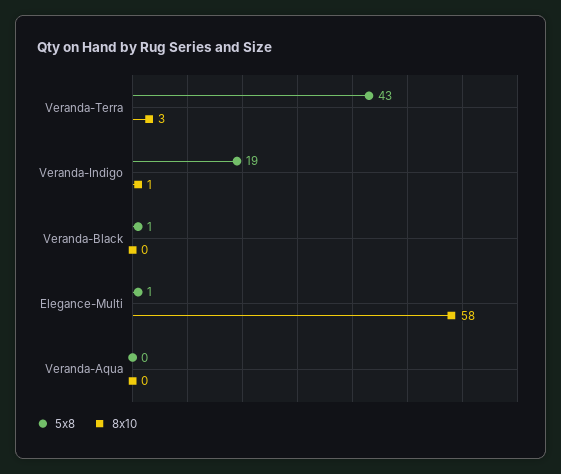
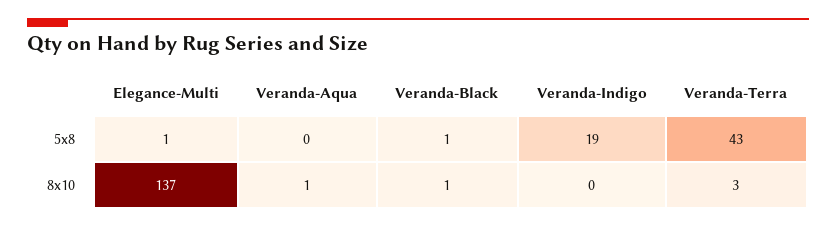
  {
    "5x8": {
      "Veranda-Terra": 43,
      "Veranda-Indigo": 19,
      "Veranda-Black": 1,
      "Elegance-Multi": 1,
      "Veranda-Aqua": 0
    },
    "8x10": {
      "Veranda-Terra": 3,
-     "Veranda-Indigo": 1,
+     "Veranda-Indigo": 0,
-     "Veranda-Black": 0,
+     "Veranda-Black": 1,
-     "Elegance-Multi": 58,
+     "Elegance-Multi": 137,
-     "Veranda-Aqua": 0
+     "Veranda-Aqua": 1
    }
  }

